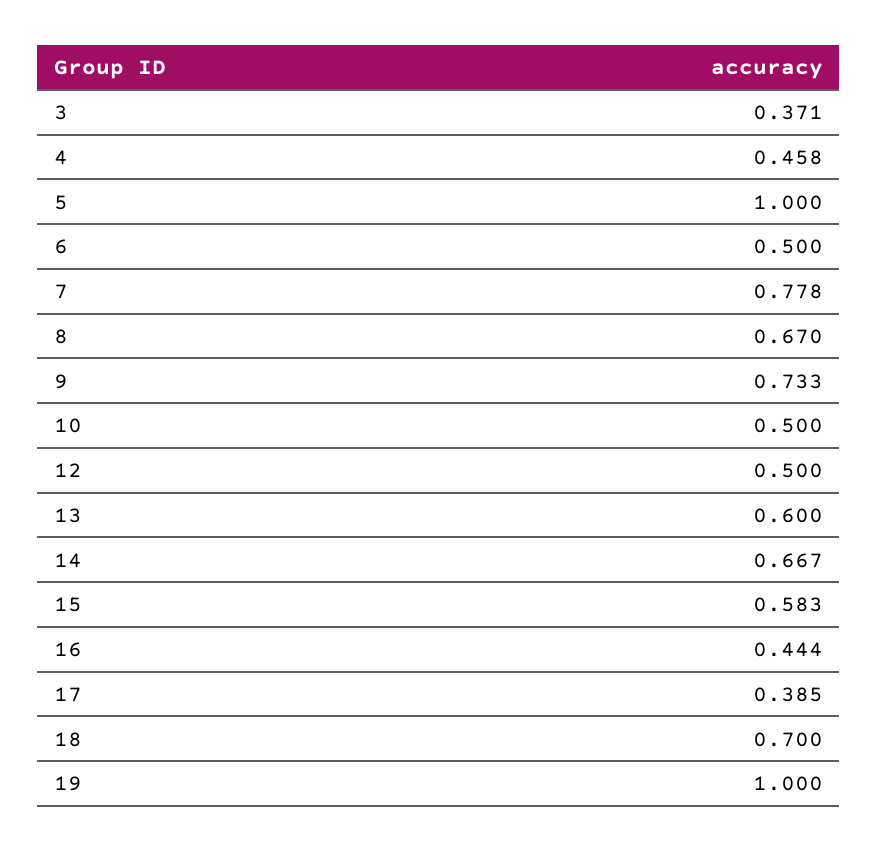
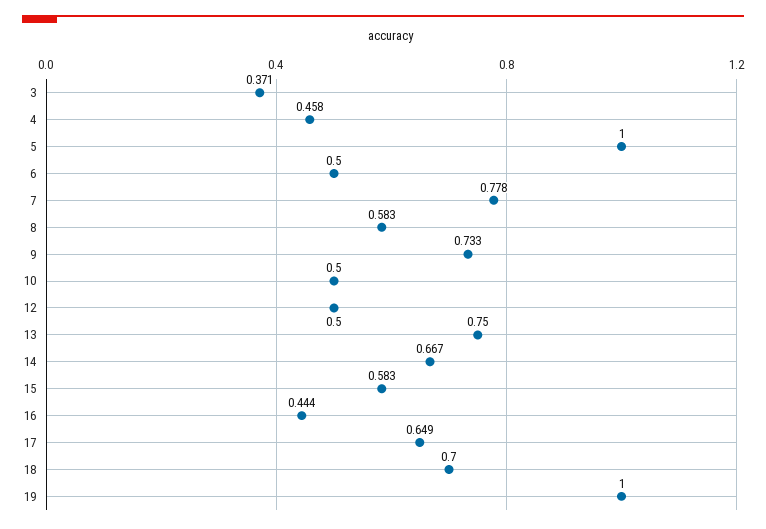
  {
    "3": 0.371,
    "4": 0.458,
    "5": 1,
    "6": 0.5,
    "7": 0.778,
-   "8": 0.67,
+   "8": 0.583,
    "9": 0.733,
    "10": 0.5,
    "12": 0.5,
-   "13": 0.6,
+   "13": 0.75,
    "14": 0.667,
    "15": 0.583,
    "16": 0.444,
-   "17": 0.385,
+   "17": 0.649,
    "18": 0.7,
    "19": 1
  }

